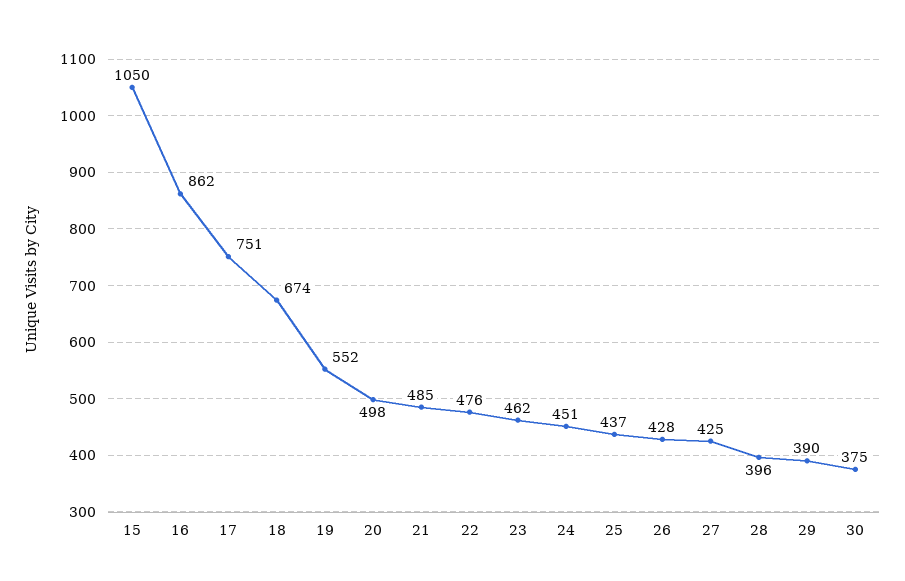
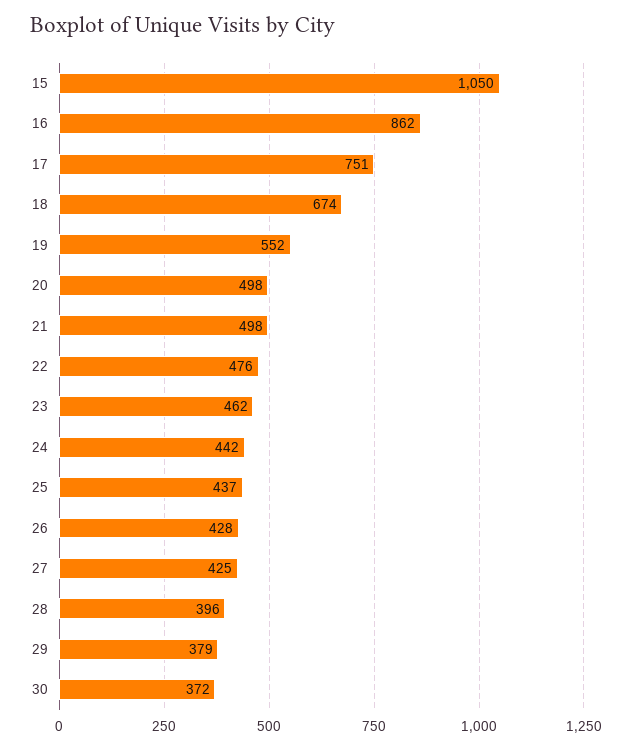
  {
    "15": 1050,
    "16": 862,
    "17": 751,
    "18": 674,
    "19": 552,
    "20": 498,
-   "21": 485,
+   "21": 498,
    "22": 476,
    "23": 462,
-   "24": 451,
+   "24": 442,
    "25": 437,
    "26": 428,
    "27": 425,
    "28": 396,
-   "29": 390,
+   "29": 379,
-   "30": 375
+   "30": 372
  }

